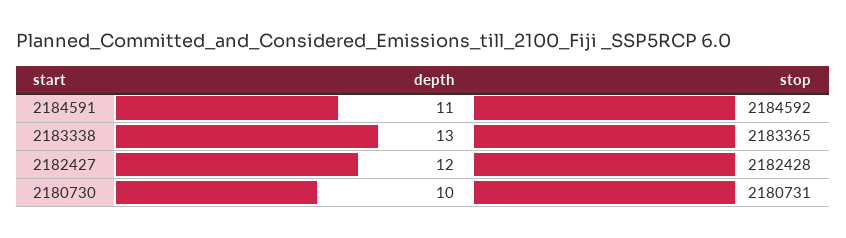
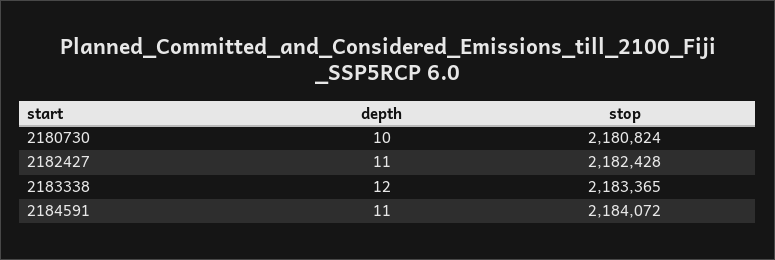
  {
    "depth": {
      "2184591": 11,
-     "2183338": 13,
+     "2183338": 12,
-     "2182427": 12,
+     "2182427": 11,
      "2180730": 10
    },
    "stop": {
-     "2184591": 2184592,
+     "2184591": 2184072,
      "2183338": 2183365,
      "2182427": 2182428,
-     "2180730": 2180731
+     "2180730": 2180824
    }
  }

